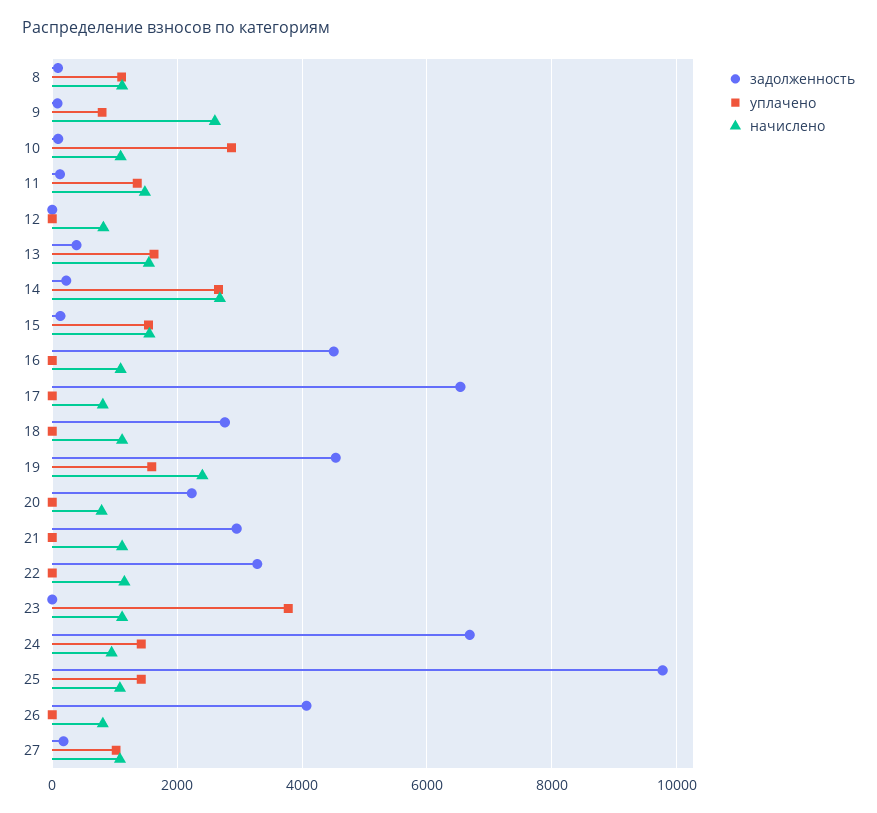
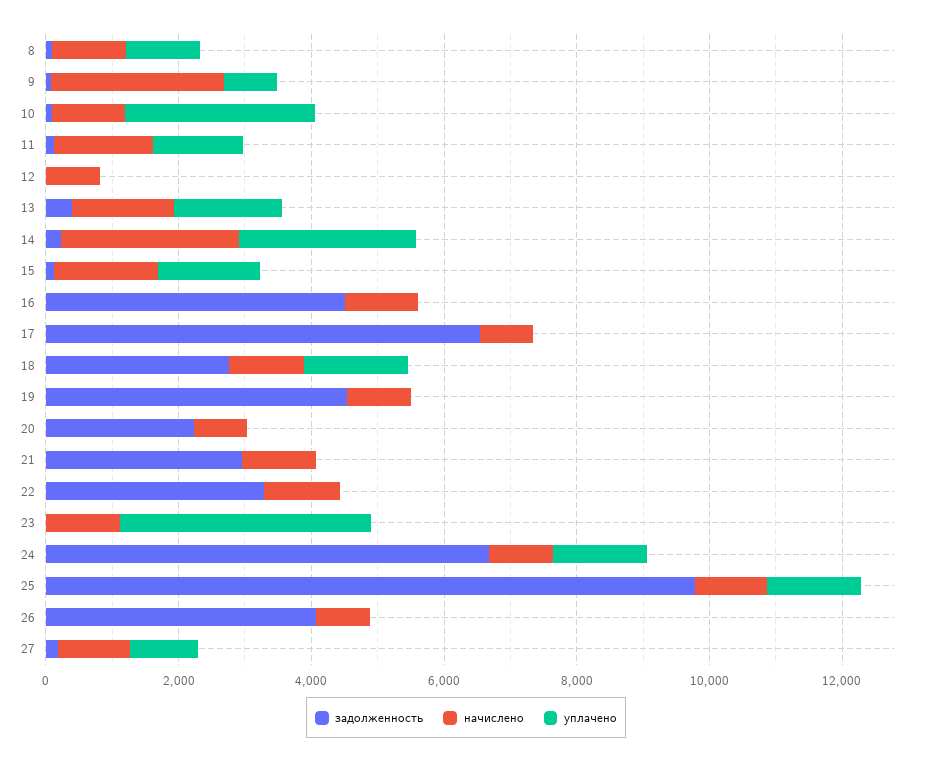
  {
    "задолженность": {
      "8": 0,
      "9": 0,
      "10": 0,
      "11": 200,
      "12": 0,
      "13": 400,
      "14": 200,
      "15": 200,
      "16": 4600,
      "17": 6600,
      "18": 2800,
      "19": 4600,
      "20": 2200,
      "21": 3000,
      "22": 3200,
      "23": 0,
      "24": 6600,
      "25": 9800,
      "26": 4000,
      "27": 200
    },
    "уплачено": {
      "8": 1200,
      "9": 800,
      "10": 2800,
      "11": 1400,
      "12": 0,
      "13": 1600,
      "14": 2600,
      "15": 1600,
      "16": 0,
      "17": 0,
-     "18": 0,
+     "18": 1500,
-     "19": 1600,
+     "19": 0,
      "20": 0,
      "21": 0,
      "22": 0,
      "23": 3800,
      "24": 1400,
      "25": 1400,
      "26": 0,
      "27": 1000
    },
    "начислено": {
      "8": 1200,
      "9": 2600,
      "10": 1000,
      "11": 1400,
      "12": 800,
      "13": 1600,
      "14": 2600,
      "15": 1600,
      "16": 1000,
      "17": 800,
      "18": 1200,
-     "19": 2400,
+     "19": 1000,
      "20": 800,
      "21": 1200,
      "22": 1200,
      "23": 1200,
      "24": 1000,
      "25": 1000,
      "26": 800,
      "27": 1000
    }
  }

